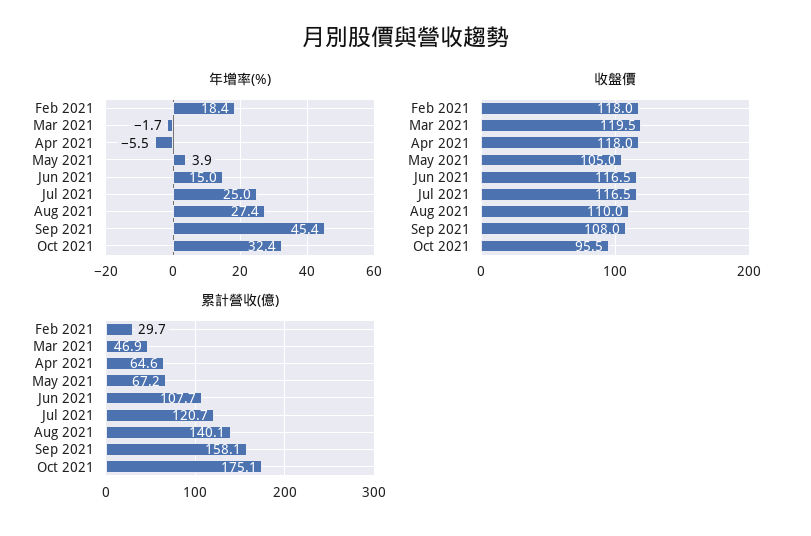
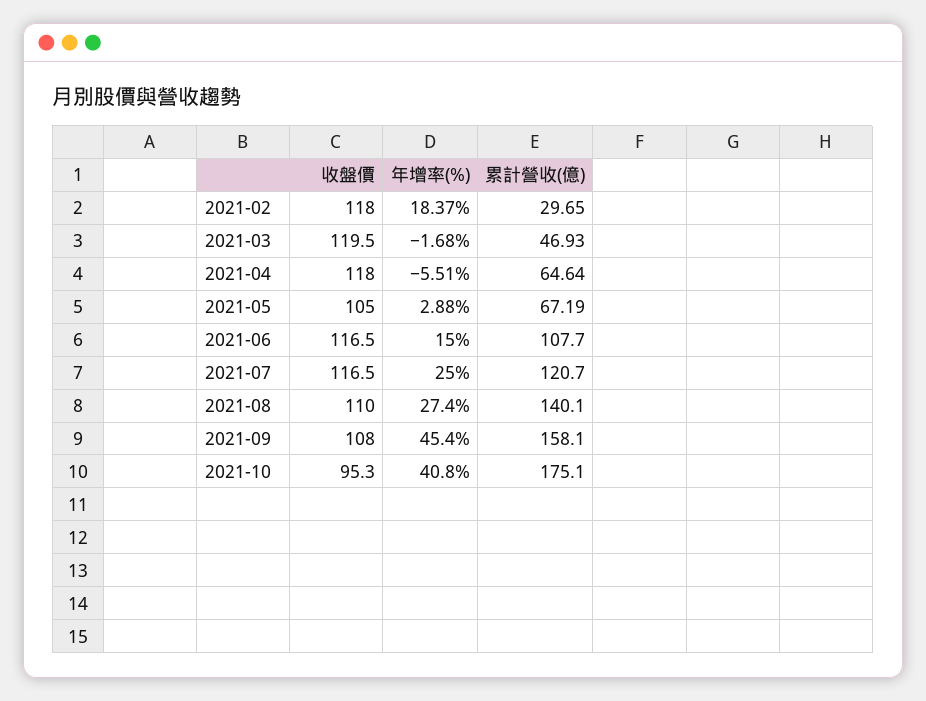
  {
    "年增率(%)": {
      "Feb 2021": 18.37,
      "Mar 2021": -1.68,
      "Apr 2021": -5.51,
-     "May 2021": 3.9,
+     "May 2021": 2.88,
      "Jun 2021": 15,
      "Jul 2021": 25,
      "Aug 2021": 27.4,
      "Sep 2021": 45.4,
-     "Oct 2021": 32.4
+     "Oct 2021": 40.8
    },
    "收盤價": {
      "Feb 2021": 118,
      "Mar 2021": 119.5,
      "Apr 2021": 118,
      "May 2021": 105,
      "Jun 2021": 116.5,
      "Jul 2021": 116.5,
      "Aug 2021": 110,
      "Sep 2021": 108,
-     "Oct 2021": 95.5
+     "Oct 2021": 95.3
    },
    "累計營收(億)": {
      "Feb 2021": 29.65,
      "Mar 2021": 46.93,
      "Apr 2021": 64.64,
      "May 2021": 67.19,
      "Jun 2021": 107.7,
      "Jul 2021": 120.7,
      "Aug 2021": 140.1,
      "Sep 2021": 158.1,
      "Oct 2021": 175.1
    }
  }

